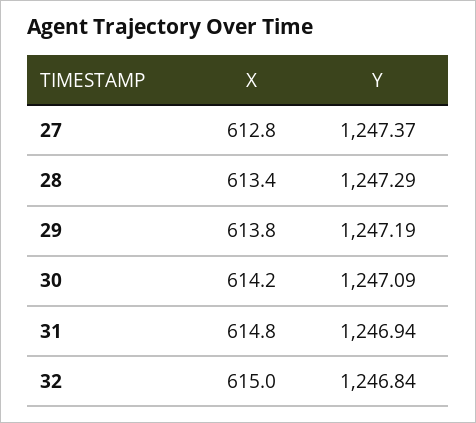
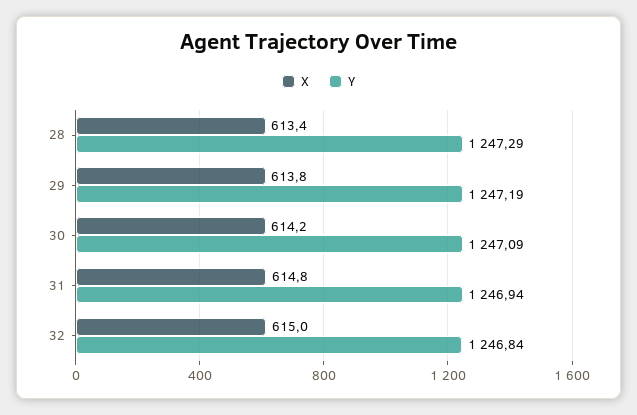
  {
    "X": {
-     "27": 612.8,
      "28": 613.4,
      "29": 613.8,
      "30": 614.2,
      "31": 614.8,
      "32": 615
    },
    "Y": {
-     "27": 1247.37,
      "28": 1247.29,
      "29": 1247.19,
      "30": 1247.09,
      "31": 1246.94,
      "32": 1246.84
    }
  }

